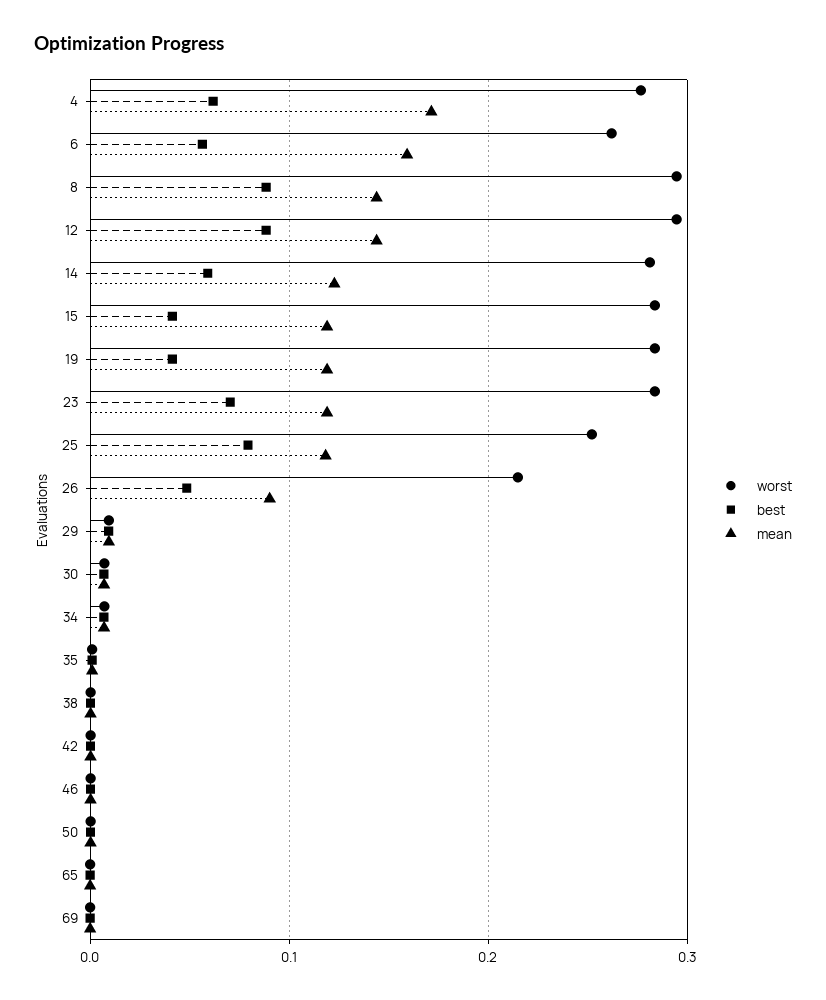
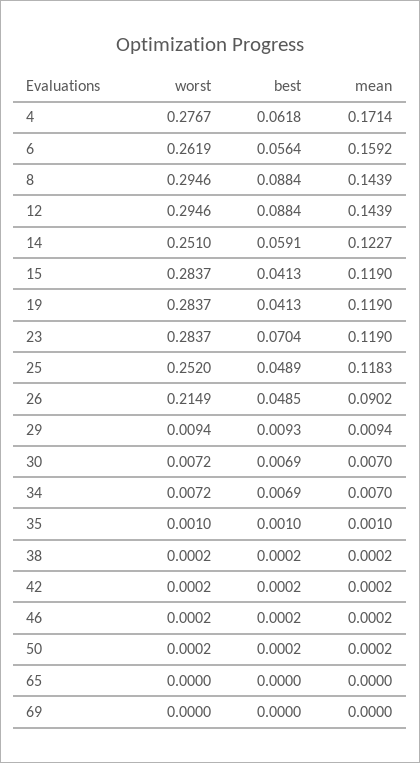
  {
    "worst": {
      "4": 0.2767,
      "6": 0.2619,
      "8": 0.2946,
      "12": 0.2946,
-     "14": 0.28,
+     "14": 0.251,
      "15": 0.2837,
      "19": 0.2837,
      "23": 0.2837,
      "25": 0.252,
      "26": 0.2149,
      "29": 0.0094,
      "30": 0.0072,
      "34": 0.0072,
      "35": 0.001,
      "38": 0.0002,
      "42": 0.0002,
      "46": 0.0002,
      "50": 0.0002,
      "65": 0,
      "69": 0
    },
    "best": {
      "4": 0.0618,
      "6": 0.0564,
      "8": 0.0884,
      "12": 0.0884,
      "14": 0.0591,
      "15": 0.0413,
      "19": 0.0413,
      "23": 0.0704,
-     "25": 0.08,
+     "25": 0.0489,
      "26": 0.0485,
      "29": 0.0093,
      "30": 0.0069,
      "34": 0.0069,
      "35": 0.001,
      "38": 0.0002,
      "42": 0.0002,
      "46": 0.0002,
      "50": 0.0002,
      "65": 0,
      "69": 0
    },
    "mean": {
      "4": 0.1714,
      "6": 0.1592,
      "8": 0.1439,
      "12": 0.1439,
      "14": 0.1227,
      "15": 0.119,
      "19": 0.119,
      "23": 0.119,
      "25": 0.1183,
      "26": 0.0902,
      "29": 0.0094,
      "30": 0.007,
      "34": 0.007,
      "35": 0.001,
      "38": 0.0002,
      "42": 0.0002,
      "46": 0.0002,
      "50": 0.0002,
      "65": 0,
      "69": 0
    }
  }

